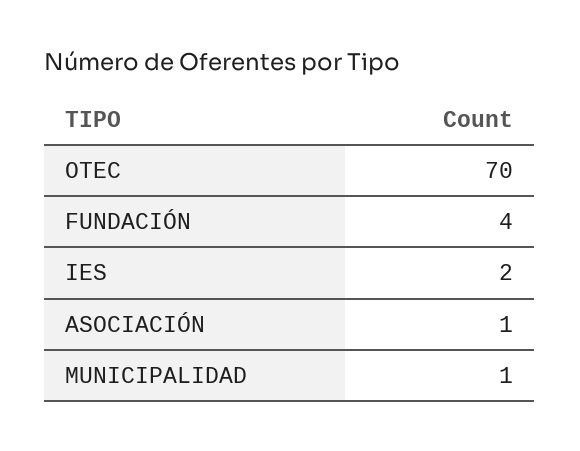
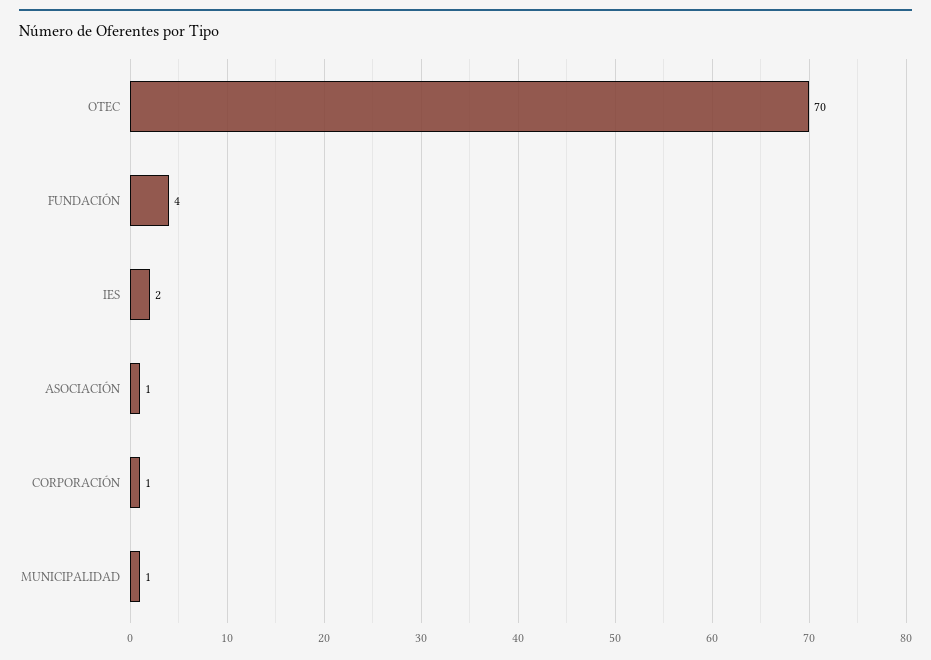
  {
    "OTEC": 70,
    "FUNDACIÓN": 4,
    "IES": 2,
    "ASOCIACIÓN": 1,
-   "MUNICIPALIDAD": 1
+   "MUNICIPALIDAD": 1,
+   "CORPORACIÓN": 1
  }

